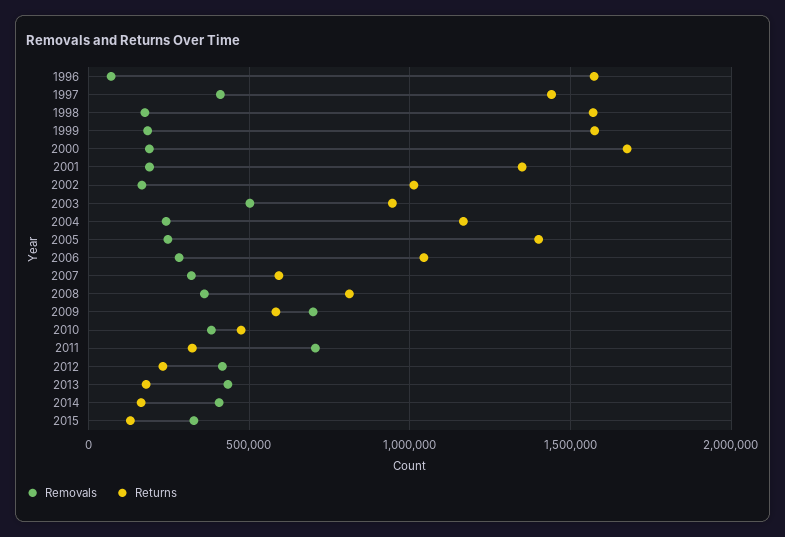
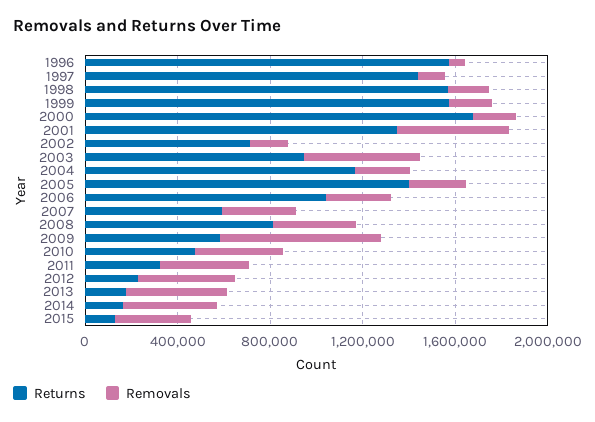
  {
    "Removals": {
      "1996": 50000,
-     "1997": 400000,
+     "1997": 100000,
      "1998": 150000,
      "1999": 200000,
      "2000": 200000,
-     "2001": 200000,
+     "2001": 500000,
      "2002": 150000,
      "2003": 500000,
      "2004": 250000,
      "2005": 250000,
      "2006": 300000,
      "2007": 300000,
      "2008": 350000,
      "2009": 700000,
      "2010": 400000,
-     "2011": 700000,
+     "2011": 400000,
      "2012": 400000,
      "2013": 450000,
      "2014": 400000,
      "2015": 350000
    },
    "Returns": {
      "1996": 1550000,
      "1997": 1450000,
      "1998": 1550000,
      "1999": 1550000,
      "2000": 1700000,
      "2001": 1350000,
-     "2002": 1000000,
+     "2002": 700000,
      "2003": 950000,
      "2004": 1150000,
      "2005": 1400000,
      "2006": 1050000,
      "2007": 600000,
      "2008": 800000,
      "2009": 600000,
      "2010": 450000,
      "2011": 300000,
      "2012": 250000,
      "2013": 200000,
      "2014": 150000,
      "2015": 150000
    }
  }

